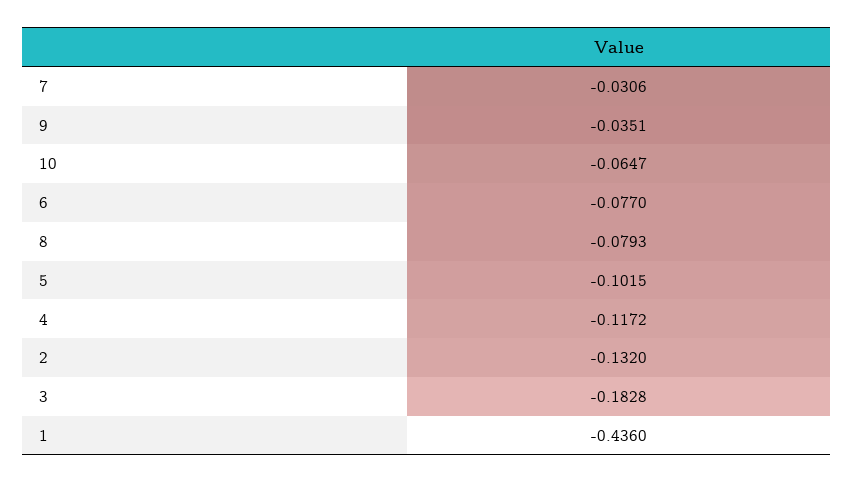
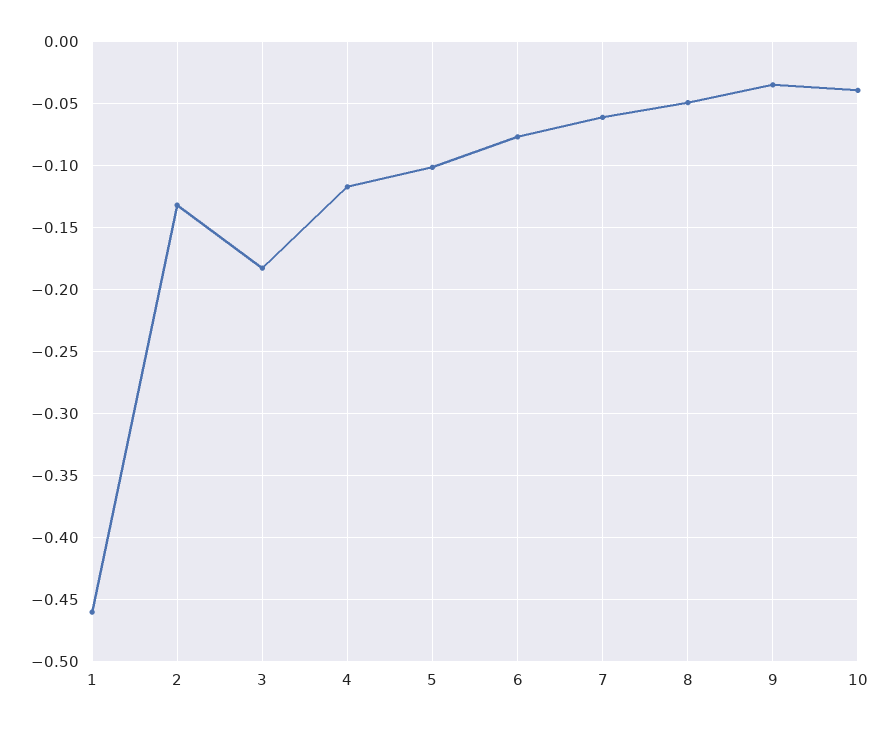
  {
-   "7": -0.0306,
+   "7": -0.06,
    "9": -0.0351,
-   "10": -0.0647,
+   "10": -0.04,
    "6": -0.077,
-   "8": -0.0793,
+   "8": -0.05,
    "5": -0.1015,
    "4": -0.1172,
    "2": -0.132,
    "3": -0.1828,
-   "1": -0.436
+   "1": -0.46
  }

